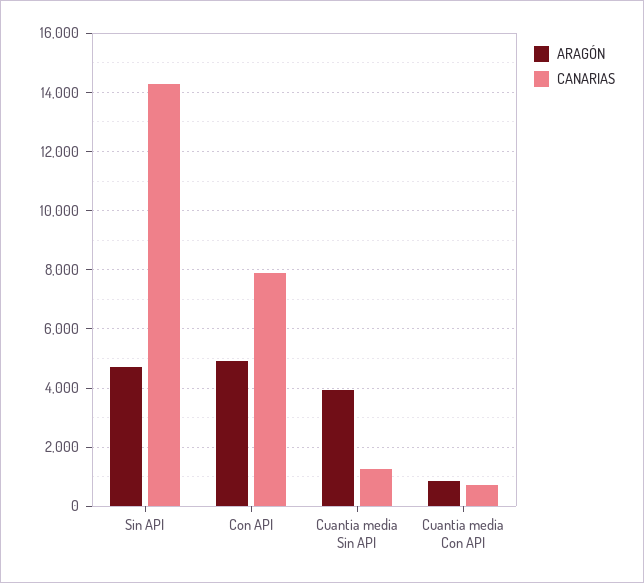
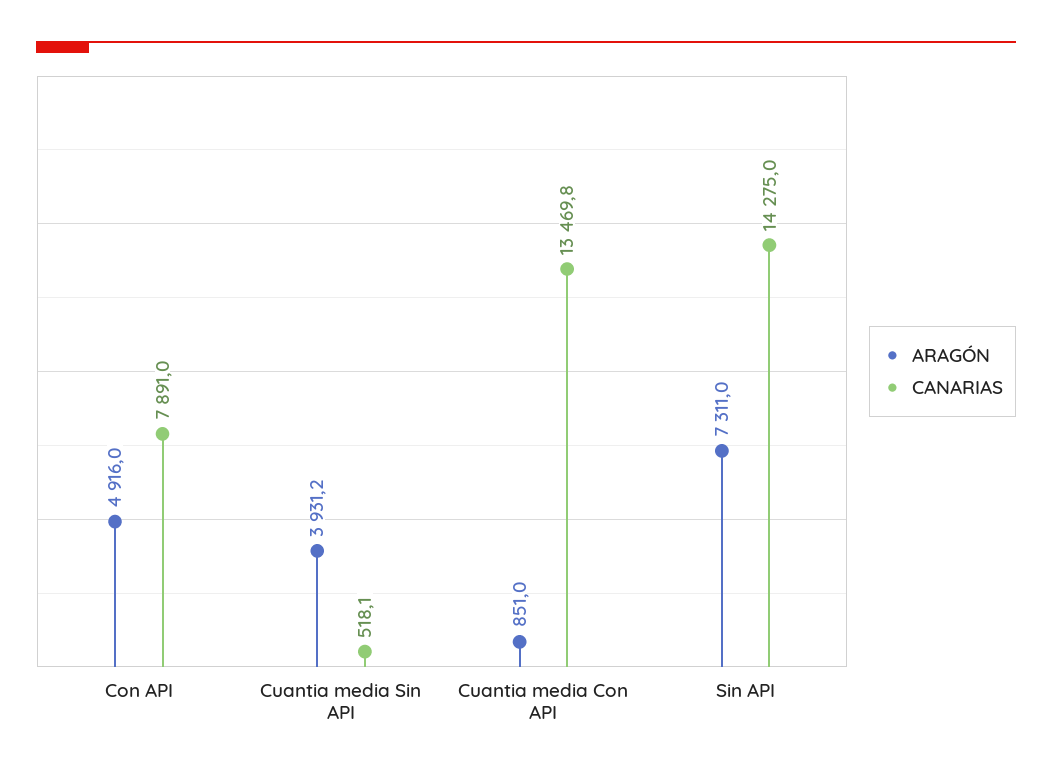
  {
    "ARAGÓN": {
-     "Sin API": 4750,
+     "Sin API": 7311,
      "Con API": 4916,
      "Cuantia media Sin API": 3931.2,
      "Cuantia media Con API": 851
    },
    "CANARIAS": {
      "Sin API": 14275,
      "Con API": 7891,
-     "Cuantia media Sin API": 1250,
+     "Cuantia media Sin API": 518.1,
-     "Cuantia media Con API": 750
+     "Cuantia media Con API": 13469.8
    }
  }

